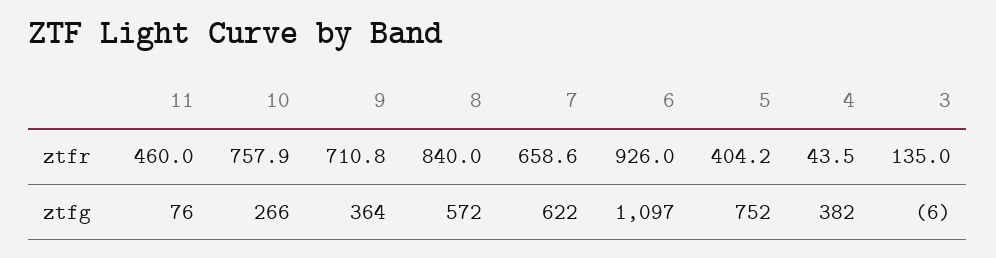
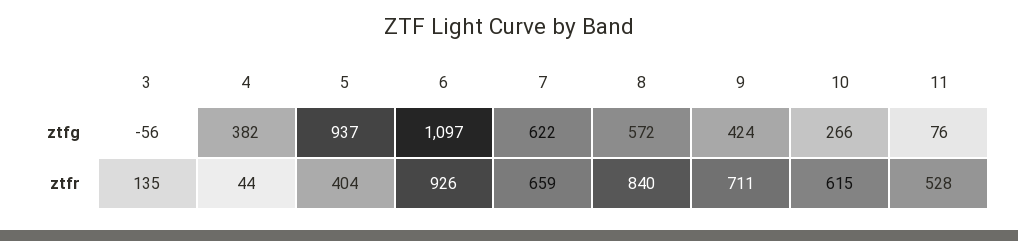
  {
    "11": {
-     "ztfr": 460,
+     "ztfr": 528,
      "ztfg": 76
    },
    "10": {
-     "ztfr": 757.9,
+     "ztfr": 615,
      "ztfg": 266
    },
    "9": {
      "ztfr": 710.8,
-     "ztfg": 364
+     "ztfg": 424
    },
    "8": {
      "ztfr": 840,
      "ztfg": 572
    },
    "7": {
      "ztfr": 658.6,
      "ztfg": 622
    },
    "6": {
      "ztfr": 926,
      "ztfg": 1097
    },
    "5": {
      "ztfr": 404.2,
-     "ztfg": 752
+     "ztfg": 937
    },
    "4": {
      "ztfr": 43.5,
      "ztfg": 382
    },
    "3": {
      "ztfr": 135,
-     "ztfg": -6
+     "ztfg": -56
    }
  }

